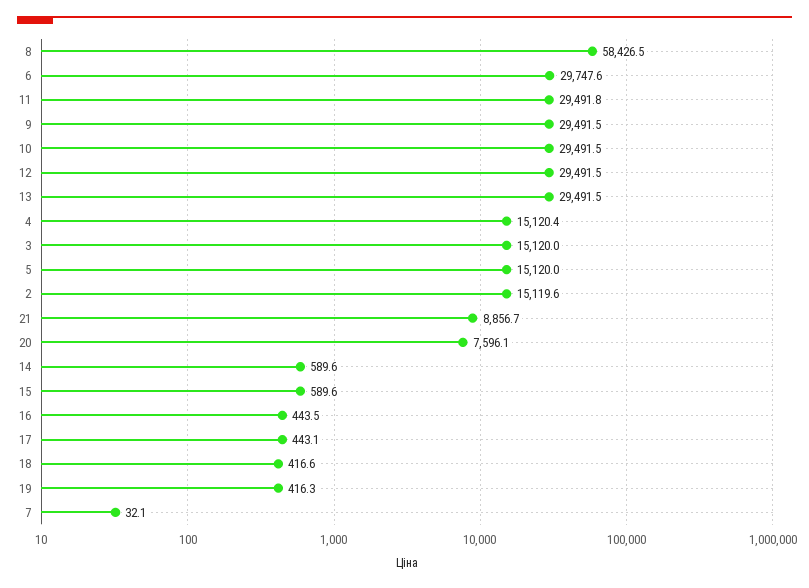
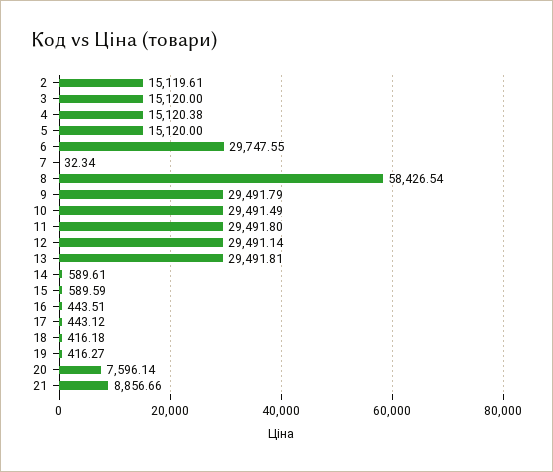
  {
    "8": 58426.54,
    "6": 29747.55,
    "11": 29491.8,
-   "9": 29491.5,
+   "9": 29491.79,
    "10": 29491.49,
-   "12": 29491.5,
+   "12": 29491.14,
-   "13": 29491.5,
+   "13": 29491.81,
    "4": 15120.38,
    "3": 15120,
    "5": 15120,
    "2": 15119.61,
    "21": 8856.66,
    "20": 7596.14,
    "14": 589.61,
    "15": 589.59,
    "16": 443.51,
    "17": 443.12,
-   "18": 416.6,
+   "18": 416.18,
    "19": 416.27,
-   "7": 32.1
+   "7": 32.34
  }

